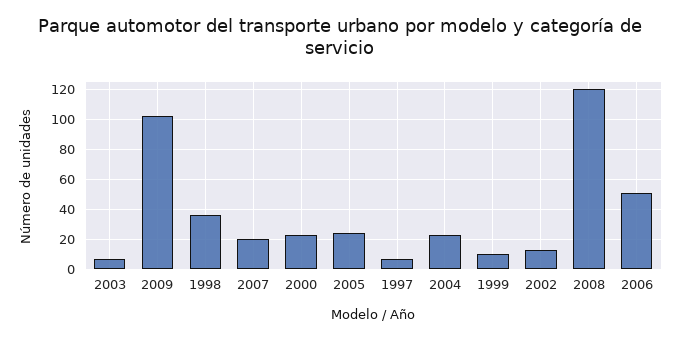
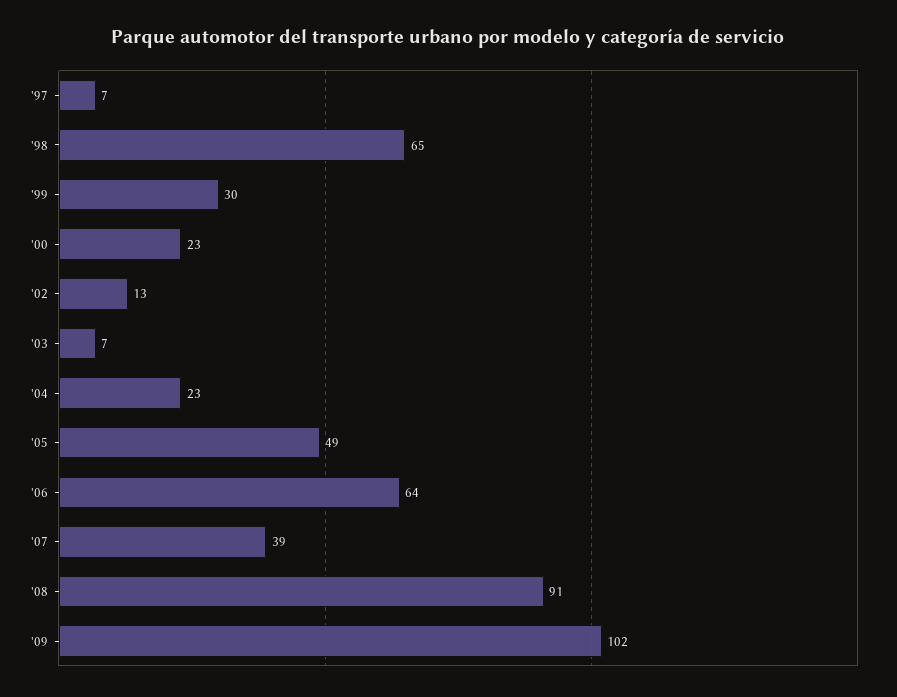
  {
    "2003": 7,
    "2009": 102,
-   "1998": 35,
+   "1998": 65,
-   "2007": 20,
+   "2007": 39,
    "2000": 23,
-   "2005": 25,
+   "2005": 49,
    "1997": 7,
    "2004": 23,
-   "1999": 10,
+   "1999": 30,
    "2002": 13,
-   "2008": 120,
+   "2008": 91,
-   "2006": 50
+   "2006": 64
  }

